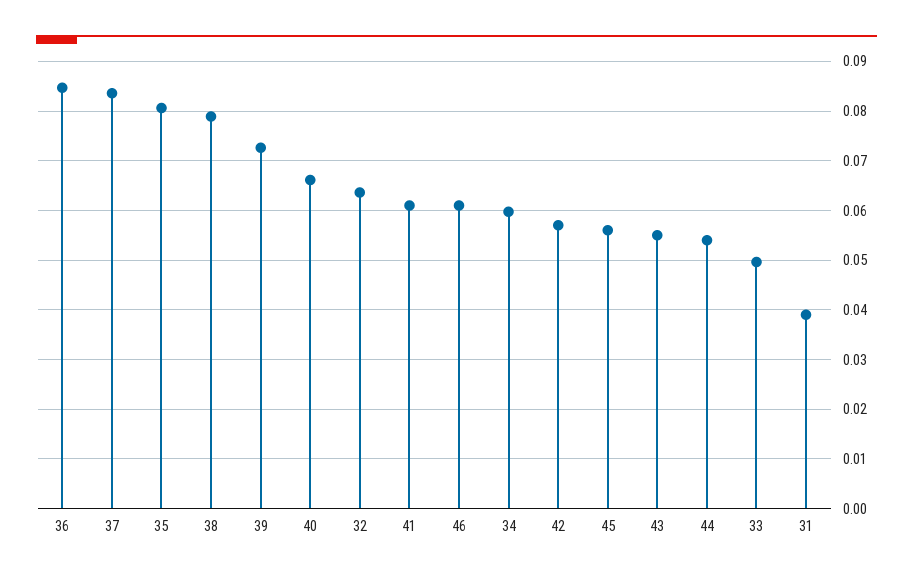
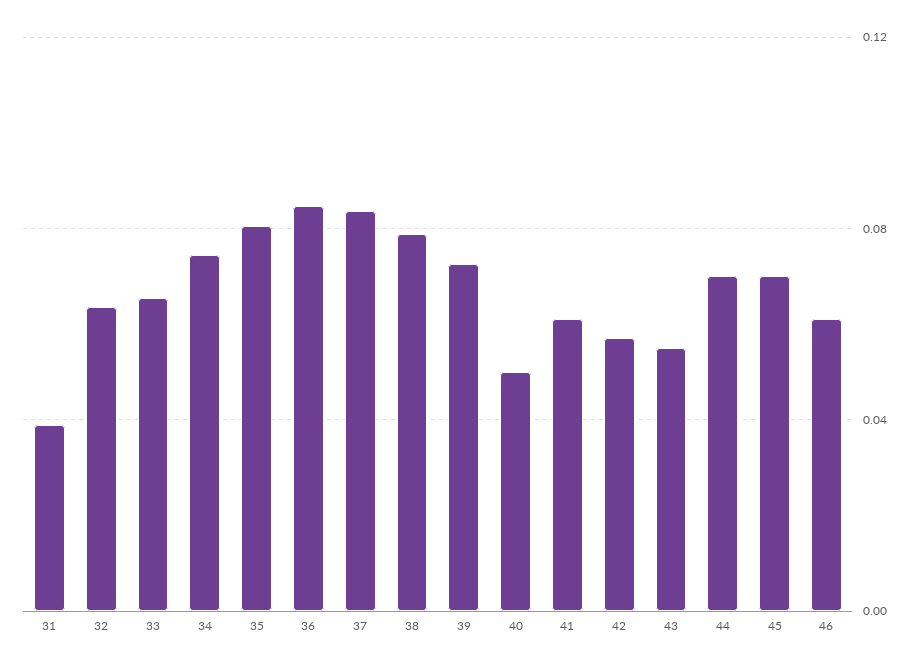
  {
    "36": 0.084,
    "37": 0.084,
    "35": 0.08,
    "38": 0.078,
    "39": 0.072,
-   "40": 0.066,
+   "40": 0.05,
    "32": 0.064,
    "41": 0.062,
    "46": 0.062,
-   "34": 0.06,
+   "34": 0.075,
    "42": 0.058,
-   "45": 0.056,
+   "45": 0.07,
    "43": 0.056,
-   "44": 0.054,
+   "44": 0.07,
-   "33": 0.05,
+   "33": 0.065,
    "31": 0.04
  }

